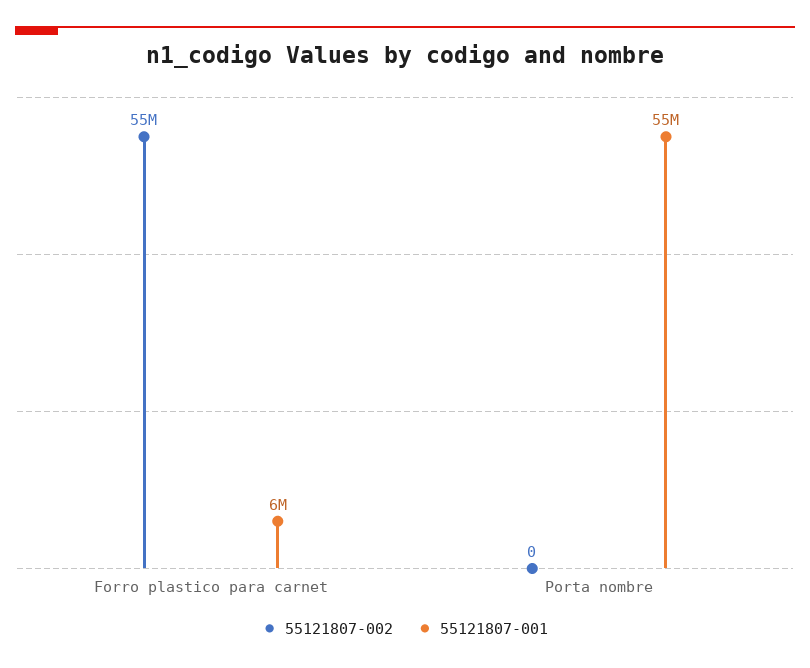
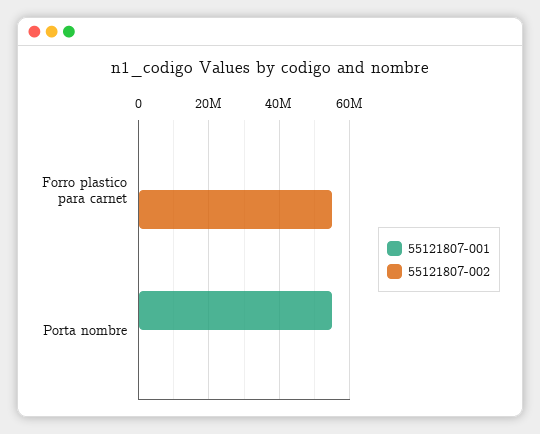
  {
    "55121807-002": {
      "Forro plastico para carnet": 55000000,
      "Porta nombre": 0
    },
    "55121807-001": {
-     "Forro plastico para carnet": 6000000,
+     "Forro plastico para carnet": 0,
      "Porta nombre": 55000000
    }
  }

